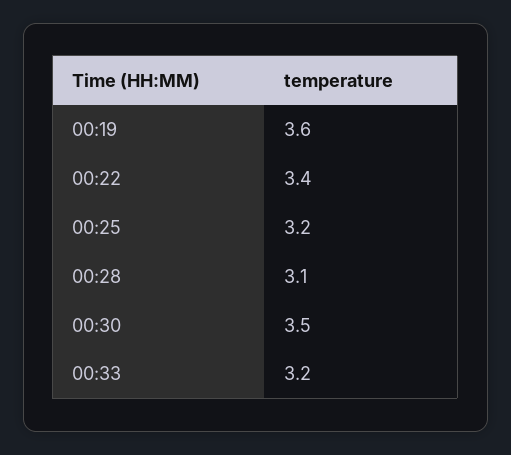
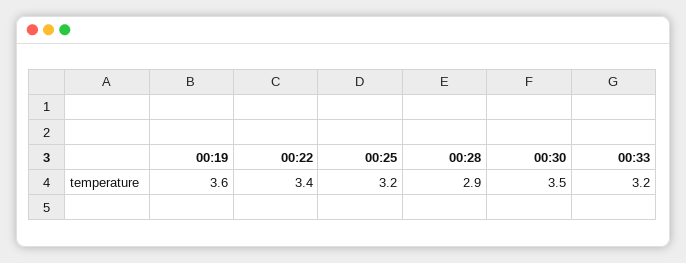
  {
    "00:19": 3.6,
    "00:22": 3.4,
    "00:25": 3.2,
-   "00:28": 3.1,
+   "00:28": 2.9,
    "00:30": 3.5,
    "00:33": 3.2
  }

